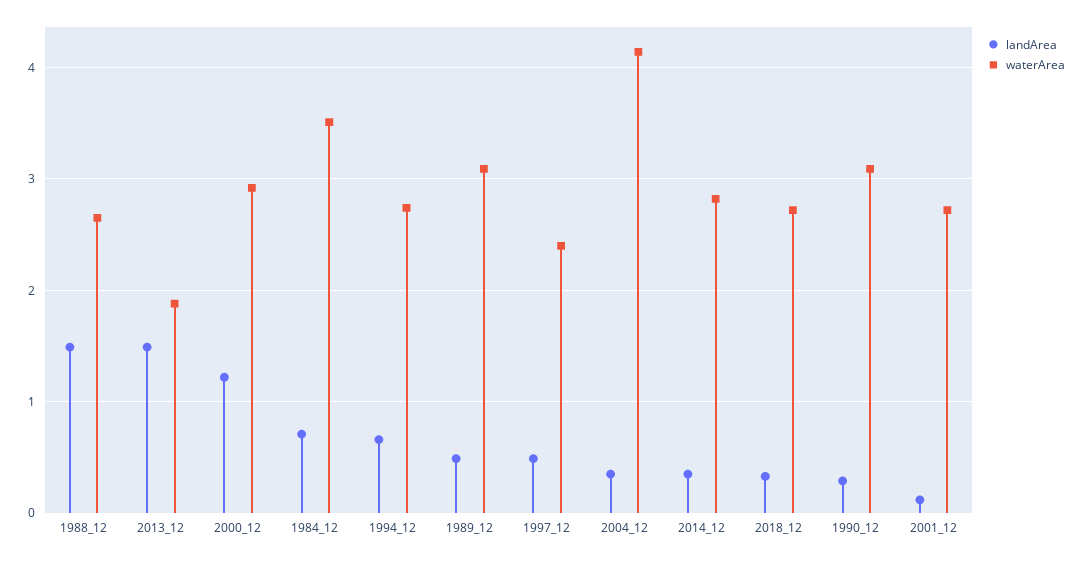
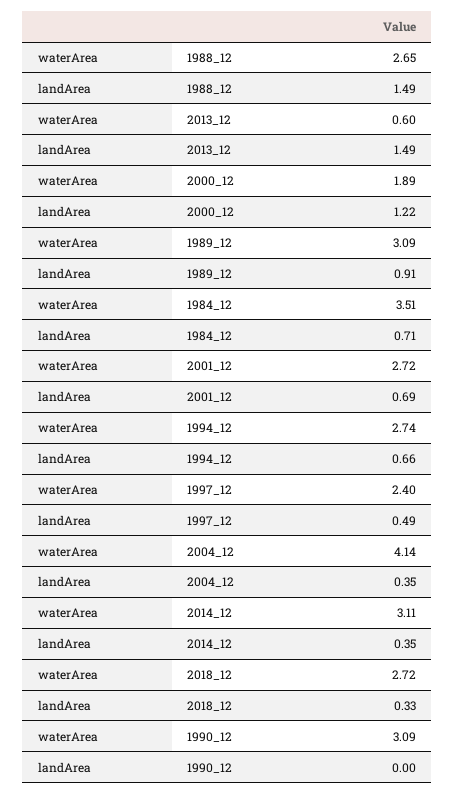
  {
    "landArea": {
      "1988_12": 1.49,
      "2013_12": 1.49,
      "2000_12": 1.22,
      "1984_12": 0.71,
      "1994_12": 0.66,
-     "1989_12": 0.5,
+     "1989_12": 0.91,
      "1997_12": 0.49,
      "2004_12": 0.35,
      "2014_12": 0.35,
      "2018_12": 0.33,
-     "1990_12": 0.3,
+     "1990_12": 0,
-     "2001_12": 0.1
+     "2001_12": 0.69
    },
    "waterArea": {
      "1988_12": 2.65,
-     "2013_12": 1.9,
+     "2013_12": 0.6,
-     "2000_12": 2.9,
+     "2000_12": 1.89,
      "1984_12": 3.51,
      "1994_12": 2.74,
      "1989_12": 3.09,
      "1997_12": 2.4,
      "2004_12": 4.14,
-     "2014_12": 2.8,
+     "2014_12": 3.11,
      "2018_12": 2.72,
      "1990_12": 3.09,
      "2001_12": 2.72
    }
  }

